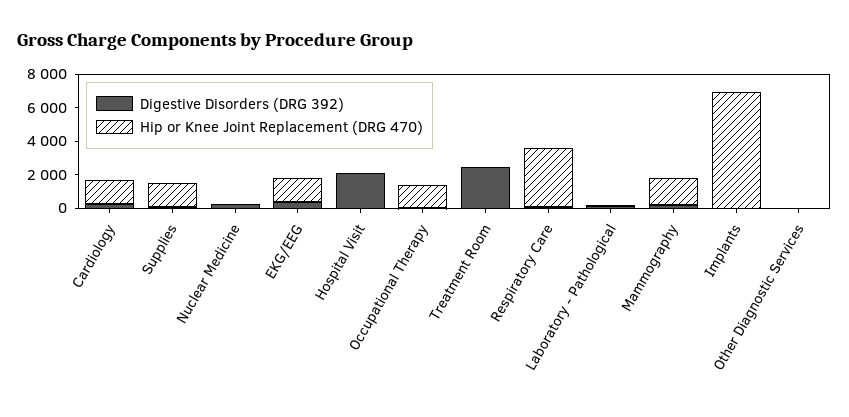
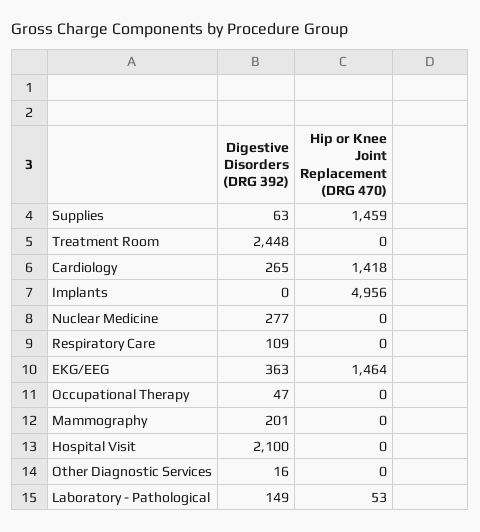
  {
    "Digestive Disorders (DRG 392)": {
      "Cardiology": 265,
      "Supplies": 63,
      "Nuclear Medicine": 277,
      "EKG/EEG": 363,
      "Hospital Visit": 2100,
      "Occupational Therapy": 47,
      "Treatment Room": 2448,
      "Respiratory Care": 109,
      "Laboratory - Pathological": 149,
      "Mammography": 201,
      "Implants": 0,
      "Other Diagnostic Services": 16
    },
    "Hip or Knee Joint Replacement (DRG 470)": {
      "Cardiology": 1418,
      "Supplies": 1459,
      "Nuclear Medicine": 0,
      "EKG/EEG": 1464,
      "Hospital Visit": 0,
-     "Occupational Therapy": 1500,
+     "Occupational Therapy": 0,
      "Treatment Room": 0,
-     "Respiratory Care": 3500,
+     "Respiratory Care": 0,
      "Laboratory - Pathological": 53,
-     "Mammography": 1500,
+     "Mammography": 0,
-     "Implants": 7000,
+     "Implants": 4956,
      "Other Diagnostic Services": 0
    }
  }

